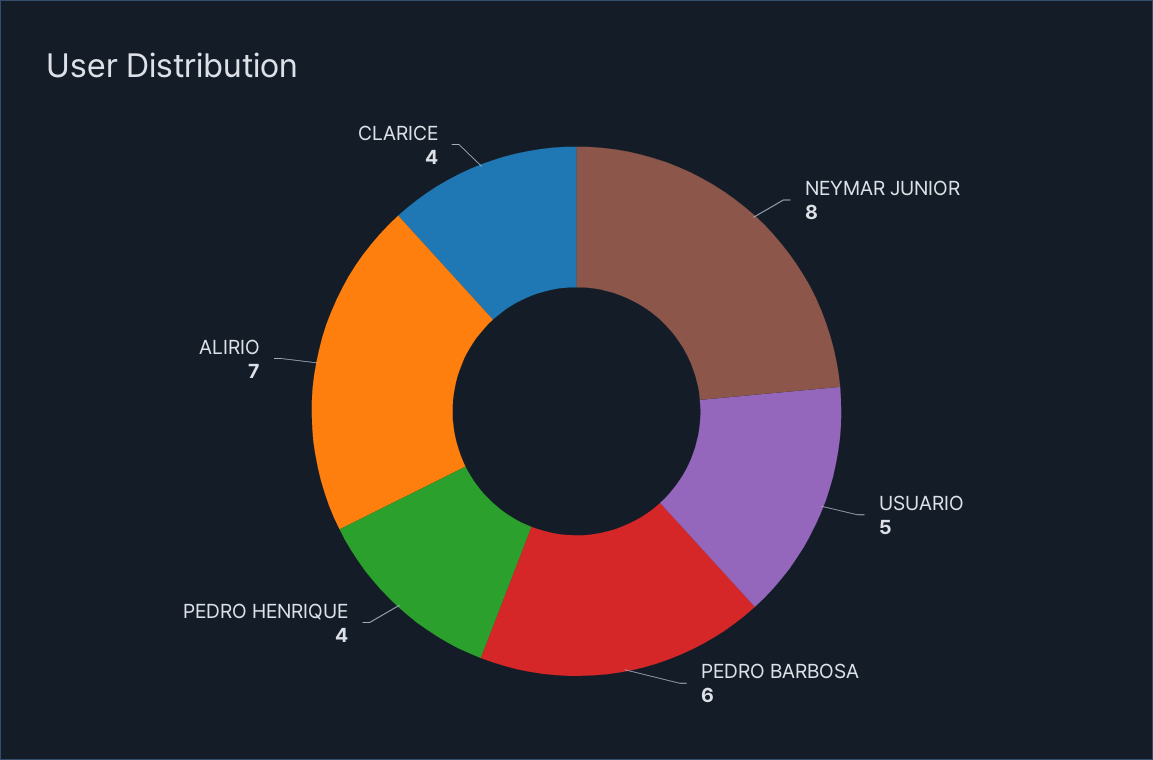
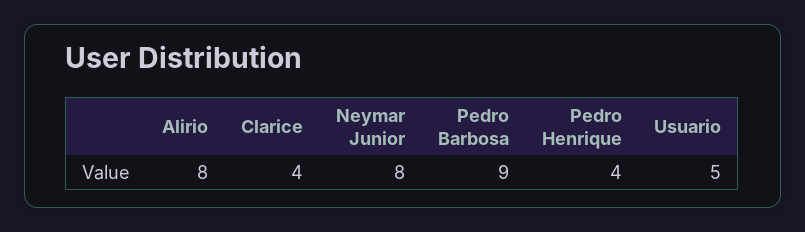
  {
    "NEYMAR JUNIOR": 8,
    "USUARIO": 5,
-   "PEDRO BARBOSA": 6,
+   "PEDRO BARBOSA": 9,
    "PEDRO HENRIQUE": 4,
-   "ALIRIO": 7,
+   "ALIRIO": 8,
    "CLARICE": 4
  }

